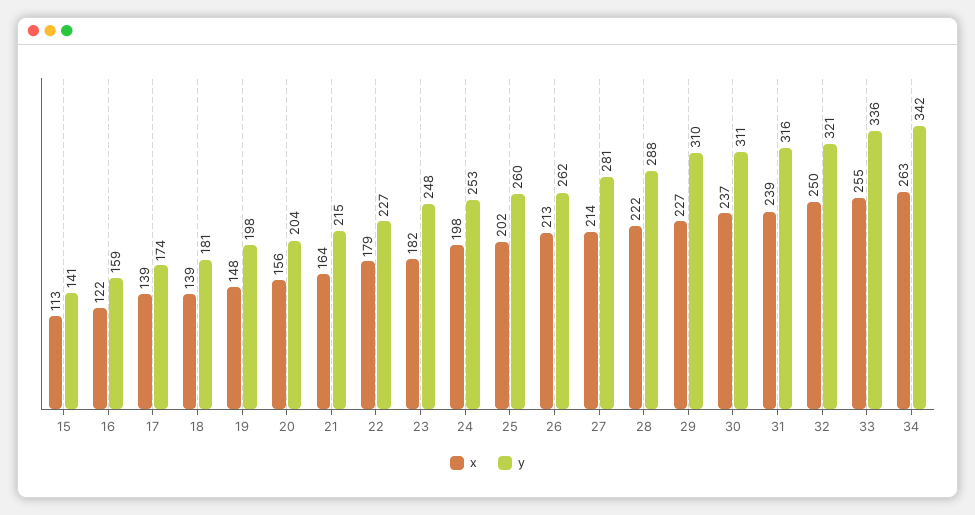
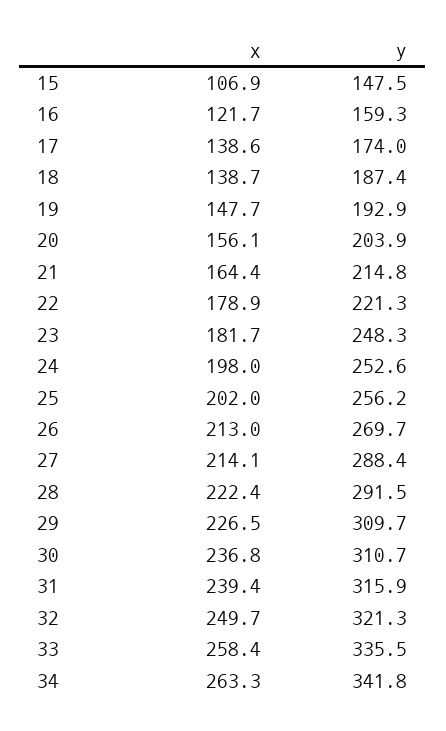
  {
    "x": {
-     "15": 113,
+     "15": 106.9,
      "16": 121.7,
      "17": 138.6,
      "18": 138.7,
      "19": 147.7,
      "20": 156.1,
      "21": 164.4,
      "22": 178.9,
      "23": 181.7,
      "24": 198,
      "25": 202,
      "26": 213,
      "27": 214.1,
      "28": 222.4,
      "29": 226.5,
      "30": 236.8,
      "31": 239.4,
      "32": 249.7,
-     "33": 255,
+     "33": 258.4,
      "34": 263.3
    },
    "y": {
-     "15": 141,
+     "15": 147.5,
      "16": 159.3,
      "17": 174,
-     "18": 181,
+     "18": 187.4,
-     "19": 198,
+     "19": 192.9,
      "20": 203.9,
      "21": 214.8,
-     "22": 227,
+     "22": 221.3,
      "23": 248.3,
      "24": 252.6,
-     "25": 260,
+     "25": 256.2,
-     "26": 262,
+     "26": 269.7,
-     "27": 281,
+     "27": 288.4,
-     "28": 288,
+     "28": 291.5,
      "29": 309.7,
      "30": 310.7,
      "31": 315.9,
      "32": 321.3,
      "33": 335.5,
      "34": 341.8
    }
  }

